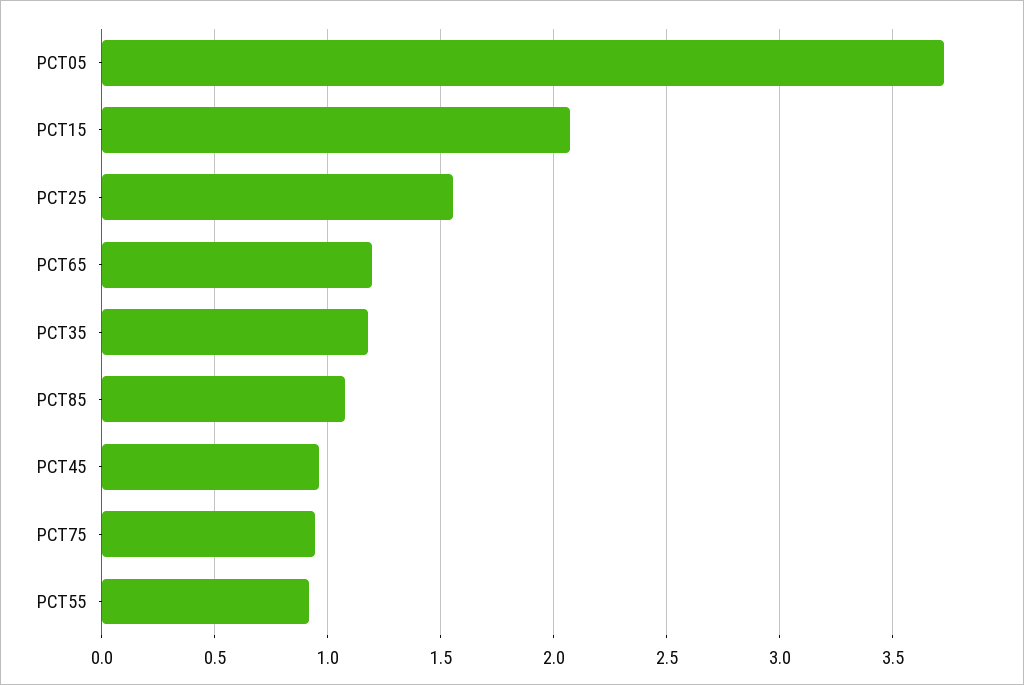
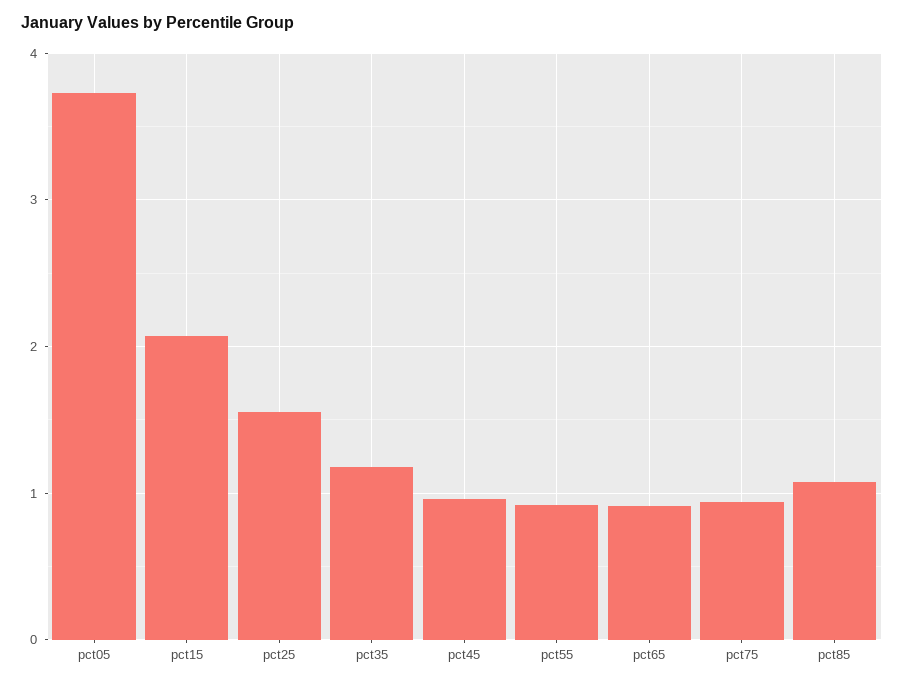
  {
    "PCT05": 3.75,
    "PCT15": 2.05,
    "PCT25": 1.55,
-   "PCT65": 1.2,
+   "PCT65": 0.9,
    "PCT35": 1.2,
    "PCT85": 1.1,
    "PCT45": 0.95,
    "PCT75": 0.95,
    "PCT55": 0.9
  }

